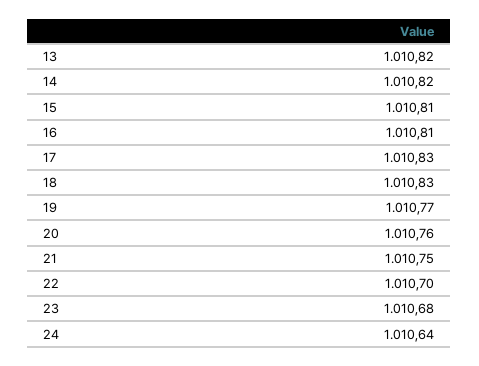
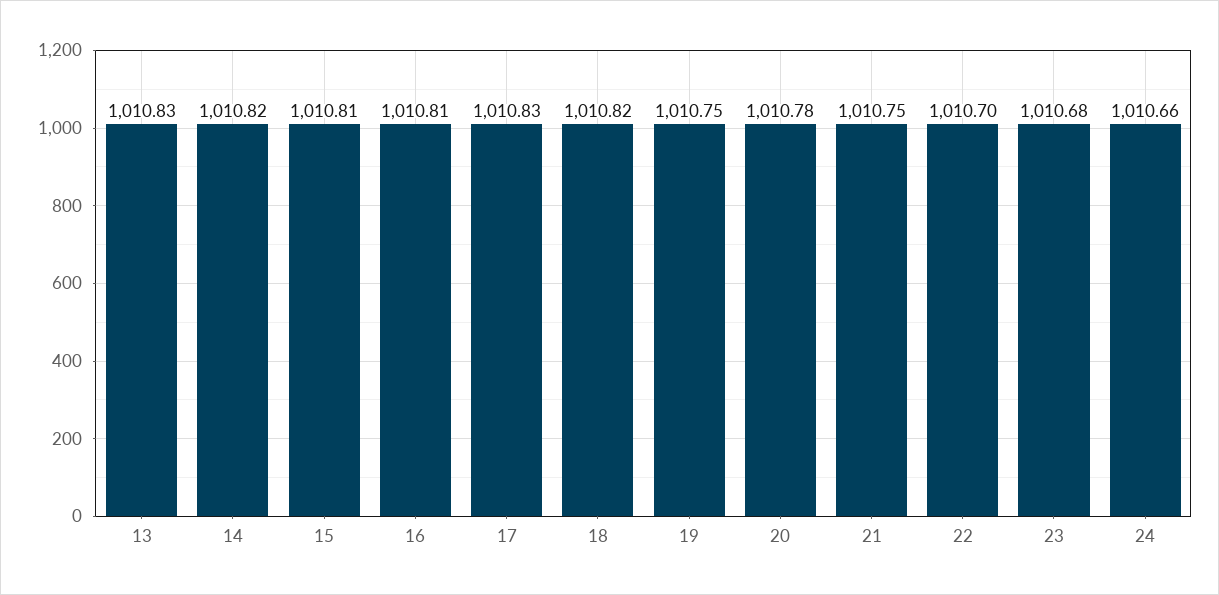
  {
-   "13": 1010.82,
+   "13": 1010.83,
    "14": 1010.82,
    "15": 1010.81,
    "16": 1010.81,
    "17": 1010.83,
-   "18": 1010.83,
+   "18": 1010.82,
-   "19": 1010.77,
+   "19": 1010.75,
-   "20": 1010.76,
+   "20": 1010.78,
    "21": 1010.75,
    "22": 1010.7,
    "23": 1010.68,
-   "24": 1010.64
+   "24": 1010.66
  }

